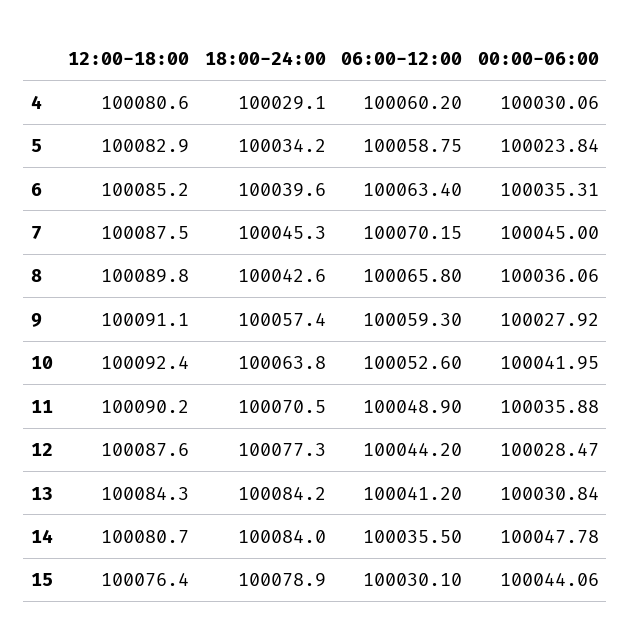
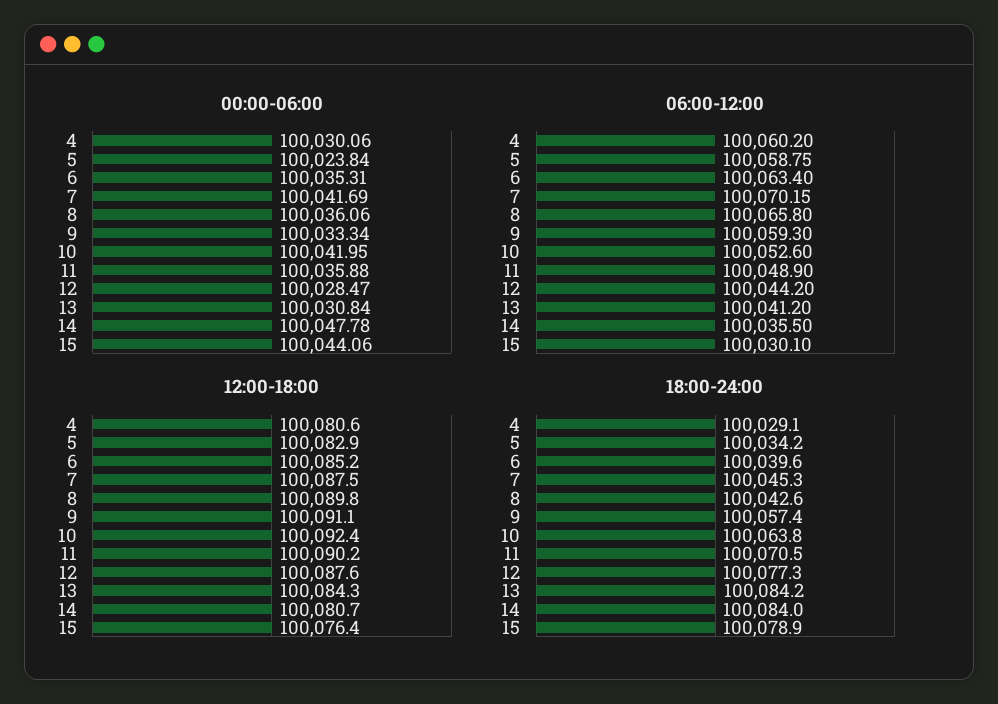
  {
    "12:00-18:00": {
      "4": 100080.6,
      "5": 100082.9,
      "6": 100085.2,
      "7": 100087.5,
      "8": 100089.8,
      "9": 100091.1,
      "10": 100092.4,
      "11": 100090.2,
      "12": 100087.6,
      "13": 100084.3,
      "14": 100080.7,
      "15": 100076.4
    },
    "18:00-24:00": {
      "4": 100029.1,
      "5": 100034.2,
      "6": 100039.6,
      "7": 100045.3,
      "8": 100042.6,
      "9": 100057.4,
      "10": 100063.8,
      "11": 100070.5,
      "12": 100077.3,
      "13": 100084.2,
      "14": 100084,
      "15": 100078.9
    },
    "06:00-12:00": {
      "4": 100060.2,
      "5": 100058.75,
      "6": 100063.4,
      "7": 100070.15,
      "8": 100065.8,
      "9": 100059.3,
      "10": 100052.6,
      "11": 100048.9,
      "12": 100044.2,
      "13": 100041.2,
      "14": 100035.5,
      "15": 100030.1
    },
    "00:00-06:00": {
      "4": 100030.06,
      "5": 100023.84,
      "6": 100035.31,
-     "7": 100045,
+     "7": 100041.69,
      "8": 100036.06,
-     "9": 100027.92,
+     "9": 100033.34,
      "10": 100041.95,
      "11": 100035.88,
      "12": 100028.47,
      "13": 100030.84,
      "14": 100047.78,
      "15": 100044.06
    }
  }

